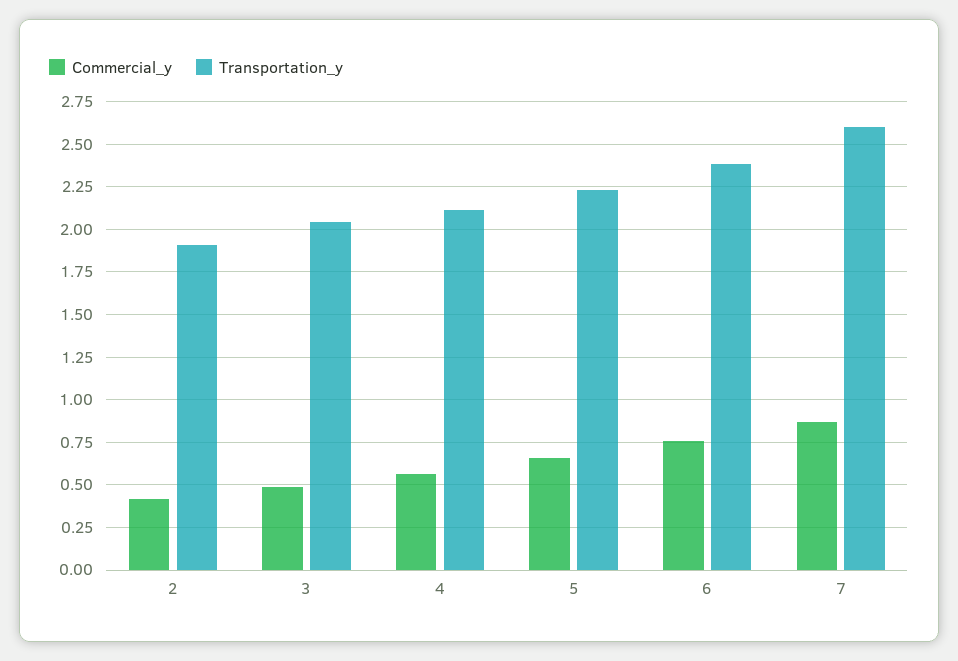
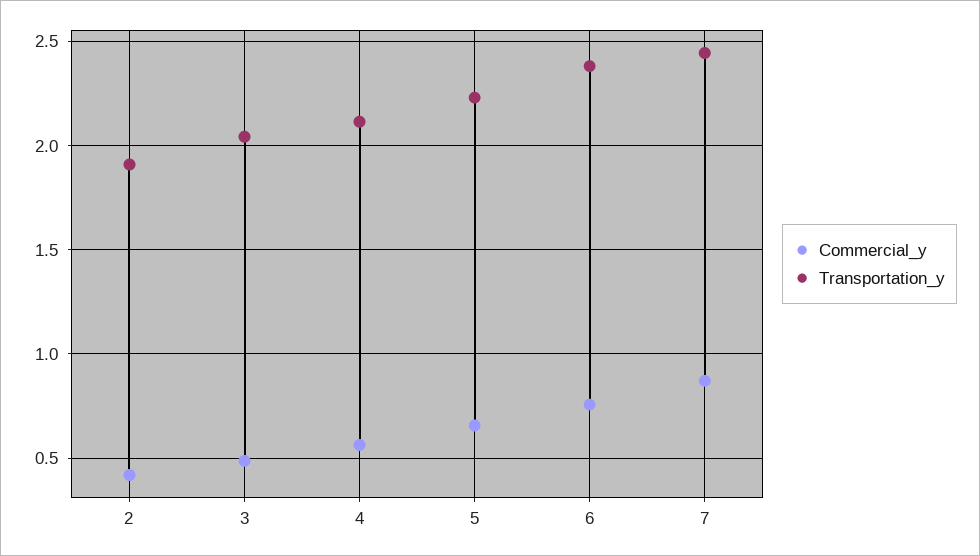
  {
    "Commercial_y": {
      "2": 0.4,
      "3": 0.5,
      "4": 0.55,
      "5": 0.65,
      "6": 0.75,
      "7": 0.85
    },
    "Transportation_y": {
      "2": 1.9,
      "3": 2.05,
      "4": 2.1,
      "5": 2.25,
      "6": 2.4,
-     "7": 2.6
+     "7": 2.45
    }
  }

